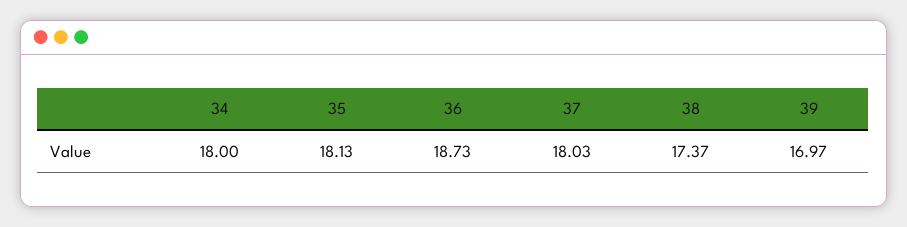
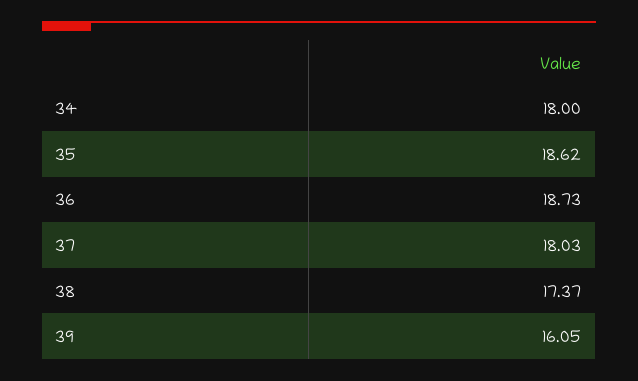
  {
    "34": 18,
-   "35": 18.13,
+   "35": 18.62,
    "36": 18.73,
    "37": 18.03,
    "38": 17.37,
-   "39": 16.97
+   "39": 16.05
  }

